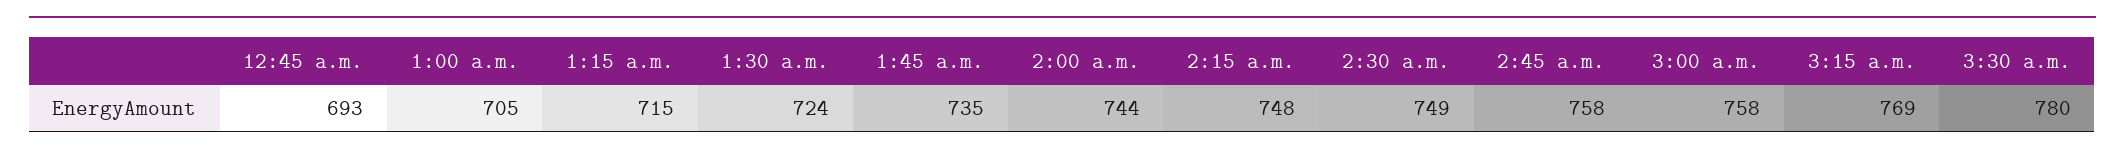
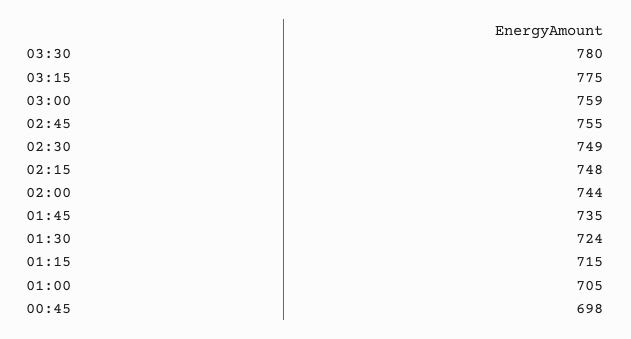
  {
-   "12:45 a.m.": 693,
+   "12:45 a.m.": 698,
    "1:00 a.m.": 705,
    "1:15 a.m.": 715,
    "1:30 a.m.": 724,
    "1:45 a.m.": 735,
    "2:00 a.m.": 744,
    "2:15 a.m.": 748,
    "2:30 a.m.": 749,
-   "2:45 a.m.": 758,
+   "2:45 a.m.": 755,
-   "3:00 a.m.": 758,
+   "3:00 a.m.": 759,
-   "3:15 a.m.": 769,
+   "3:15 a.m.": 775,
    "3:30 a.m.": 780
  }

